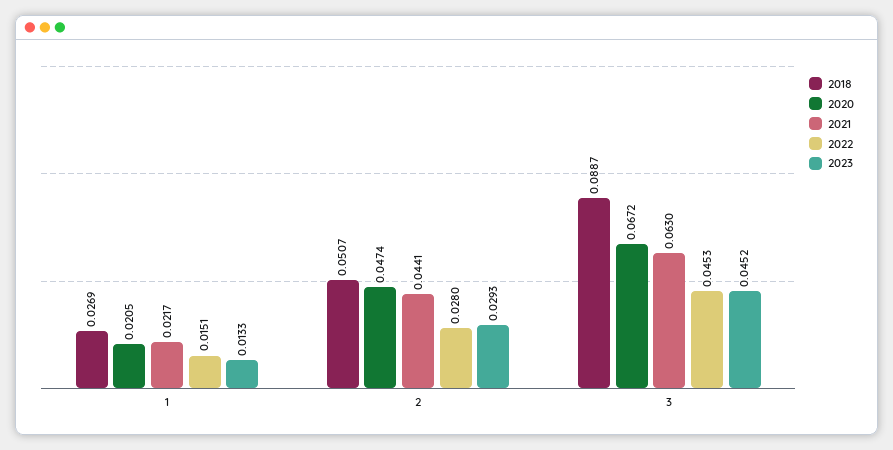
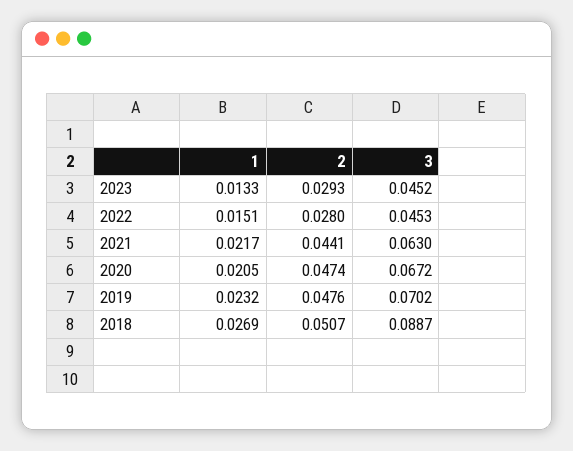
  {
    "2018": {
      "1": 0.0269,
      "2": 0.0507,
      "3": 0.0887
    },
    "2020": {
      "1": 0.0205,
      "2": 0.0474,
      "3": 0.0672
    },
    "2021": {
      "1": 0.0217,
      "2": 0.0441,
      "3": 0.063
    },
    "2022": {
      "1": 0.0151,
      "2": 0.028,
      "3": 0.0453
    },
    "2023": {
      "1": 0.0133,
      "2": 0.0293,
      "3": 0.0452
-   }
+   },
+   "2019": {
+     "1": 0.0232,
+     "2": 0.0476,
+     "3": 0.0702
+   }
  }

